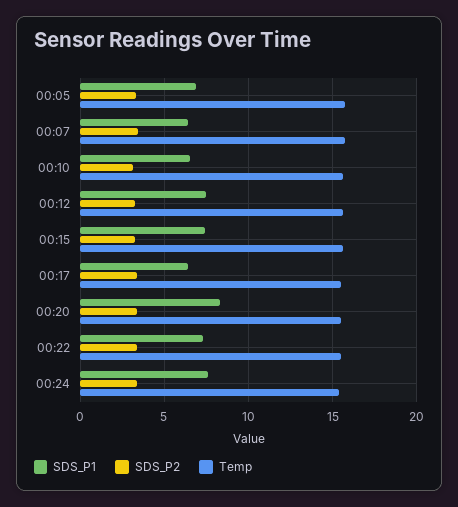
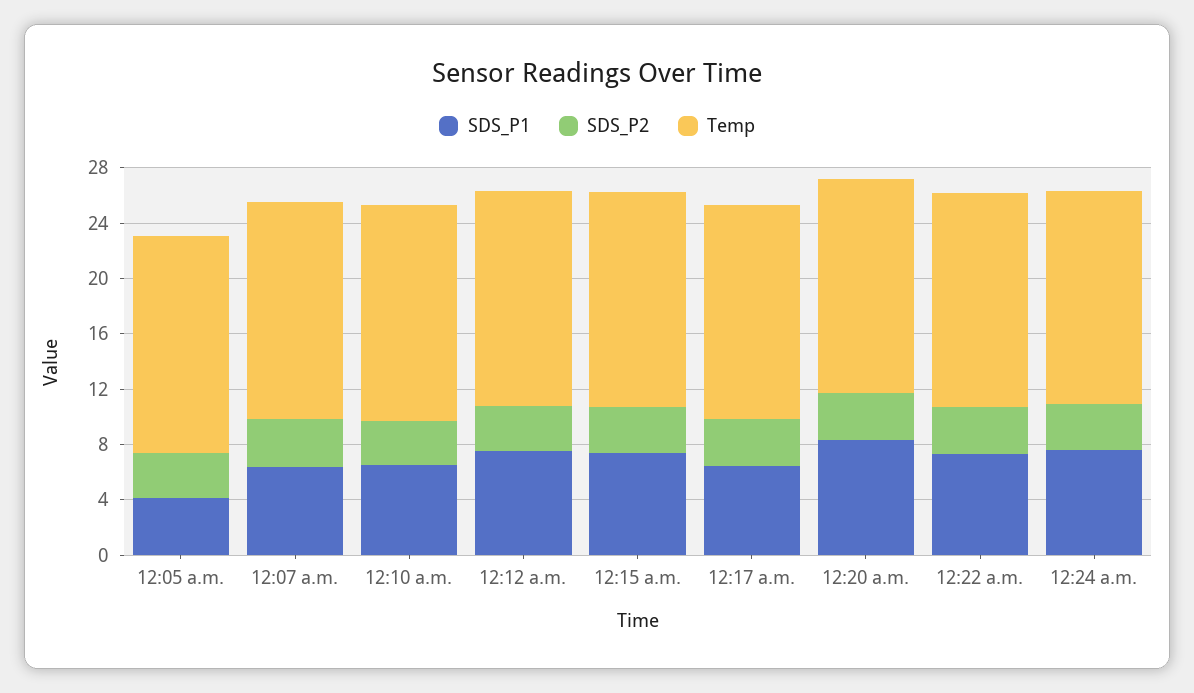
  {
    "SDS_P1": {
-     "00:05": 7,
+     "00:05": 4,
      "00:07": 6.5,
      "00:10": 6.5,
      "00:12": 7.5,
      "00:15": 7.5,
      "00:17": 6.5,
      "00:20": 8.5,
      "00:22": 7.5,
      "00:24": 7.5
    },
    "SDS_P2": {
      "00:05": 3.5,
      "00:07": 3.5,
      "00:10": 3,
      "00:12": 3.5,
      "00:15": 3.5,
      "00:17": 3.5,
      "00:20": 3.5,
      "00:22": 3.5,
      "00:24": 3.5
    },
    "Temp": {
      "00:05": 15.5,
      "00:07": 15.5,
      "00:10": 15.5,
      "00:12": 15.5,
      "00:15": 15.5,
      "00:17": 15.5,
      "00:20": 15.5,
      "00:22": 15.5,
      "00:24": 15.5
    }
  }

